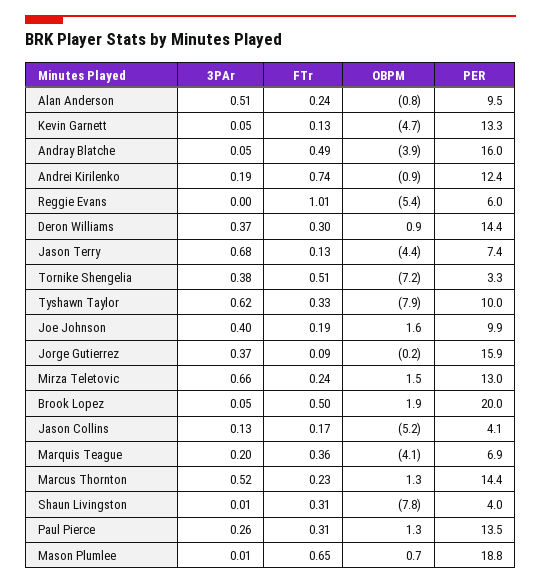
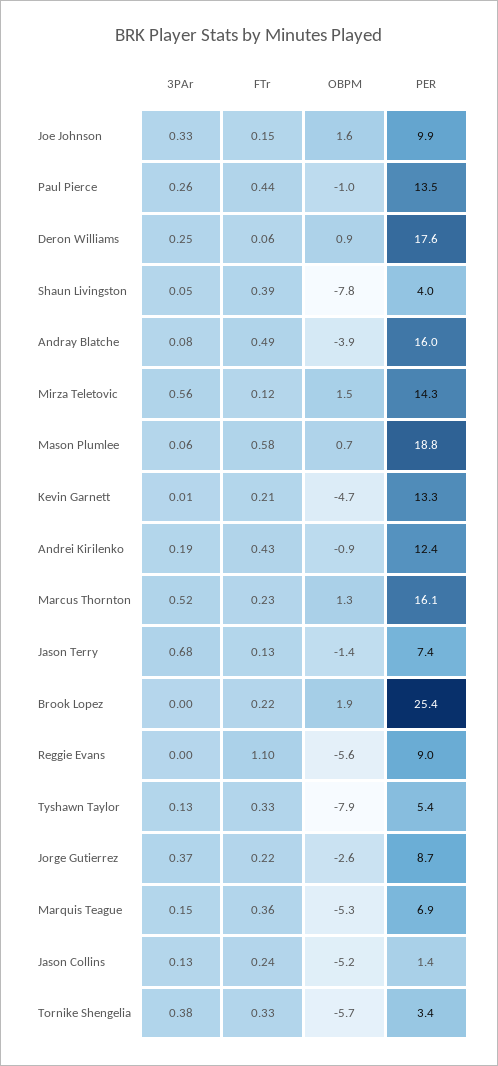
  {
    "3PAr": {
-     "Alan Anderson": 0.51,
-     "Kevin Garnett": 0.05,
+     "Kevin Garnett": 0.01,
-     "Andray Blatche": 0.05,
+     "Andray Blatche": 0.08,
      "Andrei Kirilenko": 0.19,
      "Reggie Evans": 0,
-     "Deron Williams": 0.37,
+     "Deron Williams": 0.25,
      "Jason Terry": 0.68,
      "Tornike Shengelia": 0.38,
-     "Tyshawn Taylor": 0.62,
+     "Tyshawn Taylor": 0.13,
-     "Joe Johnson": 0.4,
+     "Joe Johnson": 0.33,
      "Jorge Gutierrez": 0.37,
-     "Mirza Teletovic": 0.66,
+     "Mirza Teletovic": 0.56,
-     "Brook Lopez": 0.05,
+     "Brook Lopez": 0,
      "Jason Collins": 0.13,
-     "Marquis Teague": 0.2,
+     "Marquis Teague": 0.15,
      "Marcus Thornton": 0.52,
-     "Shaun Livingston": 0.01,
+     "Shaun Livingston": 0.05,
      "Paul Pierce": 0.26,
-     "Mason Plumlee": 0.01
+     "Mason Plumlee": 0.06
    },
    "FTr": {
-     "Alan Anderson": 0.24,
-     "Kevin Garnett": 0.13,
+     "Kevin Garnett": 0.21,
      "Andray Blatche": 0.49,
-     "Andrei Kirilenko": 0.74,
+     "Andrei Kirilenko": 0.43,
-     "Reggie Evans": 1.01,
+     "Reggie Evans": 1.1,
-     "Deron Williams": 0.3,
+     "Deron Williams": 0.06,
      "Jason Terry": 0.13,
-     "Tornike Shengelia": 0.51,
+     "Tornike Shengelia": 0.33,
      "Tyshawn Taylor": 0.33,
-     "Joe Johnson": 0.19,
+     "Joe Johnson": 0.15,
-     "Jorge Gutierrez": 0.09,
+     "Jorge Gutierrez": 0.22,
-     "Mirza Teletovic": 0.24,
+     "Mirza Teletovic": 0.12,
-     "Brook Lopez": 0.5,
+     "Brook Lopez": 0.22,
-     "Jason Collins": 0.17,
+     "Jason Collins": 0.24,
      "Marquis Teague": 0.36,
      "Marcus Thornton": 0.23,
-     "Shaun Livingston": 0.31,
+     "Shaun Livingston": 0.39,
-     "Paul Pierce": 0.31,
+     "Paul Pierce": 0.44,
-     "Mason Plumlee": 0.65
+     "Mason Plumlee": 0.58
    },
    "OBPM": {
-     "Alan Anderson": -0.8,
      "Kevin Garnett": -4.7,
      "Andray Blatche": -3.9,
      "Andrei Kirilenko": -0.9,
-     "Reggie Evans": -5.4,
+     "Reggie Evans": -5.6,
      "Deron Williams": 0.9,
-     "Jason Terry": -4.4,
+     "Jason Terry": -1.4,
-     "Tornike Shengelia": -7.2,
+     "Tornike Shengelia": -5.7,
      "Tyshawn Taylor": -7.9,
      "Joe Johnson": 1.6,
-     "Jorge Gutierrez": -0.2,
+     "Jorge Gutierrez": -2.6,
      "Mirza Teletovic": 1.5,
      "Brook Lopez": 1.9,
      "Jason Collins": -5.2,
-     "Marquis Teague": -4.1,
+     "Marquis Teague": -5.3,
      "Marcus Thornton": 1.3,
      "Shaun Livingston": -7.8,
-     "Paul Pierce": 1.3,
+     "Paul Pierce": -1,
      "Mason Plumlee": 0.7
    },
    "PER": {
-     "Alan Anderson": 9.5,
      "Kevin Garnett": 13.3,
      "Andray Blatche": 16,
      "Andrei Kirilenko": 12.4,
-     "Reggie Evans": 6,
+     "Reggie Evans": 9,
-     "Deron Williams": 14.4,
+     "Deron Williams": 17.6,
      "Jason Terry": 7.4,
-     "Tornike Shengelia": 3.3,
+     "Tornike Shengelia": 3.4,
-     "Tyshawn Taylor": 10,
+     "Tyshawn Taylor": 5.4,
      "Joe Johnson": 9.9,
-     "Jorge Gutierrez": 15.9,
+     "Jorge Gutierrez": 8.7,
-     "Mirza Teletovic": 13,
+     "Mirza Teletovic": 14.3,
-     "Brook Lopez": 20,
+     "Brook Lopez": 25.4,
-     "Jason Collins": 4.1,
+     "Jason Collins": 1.4,
      "Marquis Teague": 6.9,
-     "Marcus Thornton": 14.4,
+     "Marcus Thornton": 16.1,
      "Shaun Livingston": 4,
      "Paul Pierce": 13.5,
      "Mason Plumlee": 18.8
    }
  }

